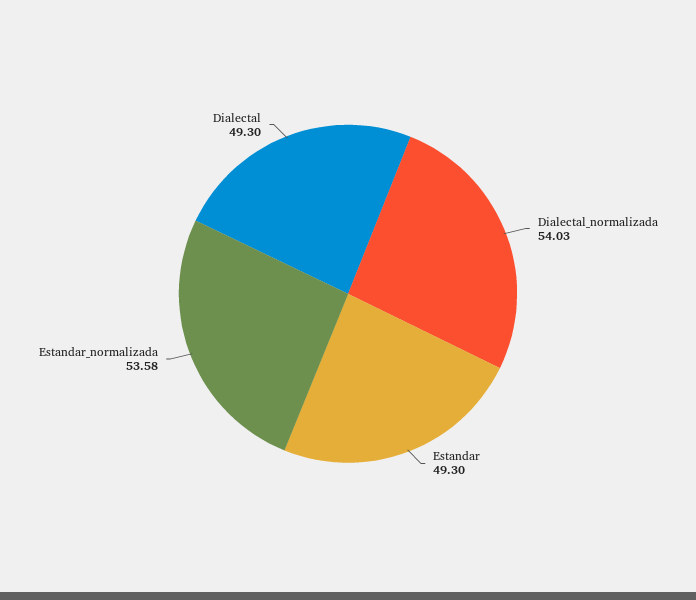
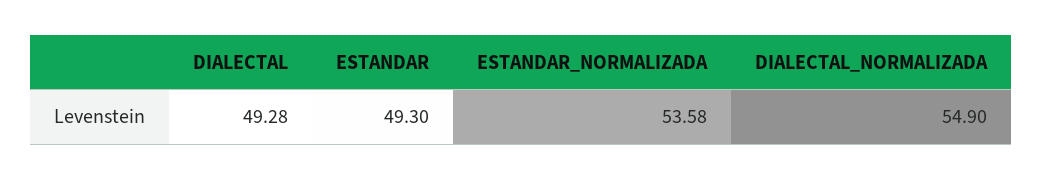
  {
-   "Dialectal_normalizada": 54.03,
+   "Dialectal_normalizada": 54.9,
    "Estandar": 49.3,
    "Estandar_normalizada": 53.58,
-   "Dialectal": 49.3
+   "Dialectal": 49.28
  }

